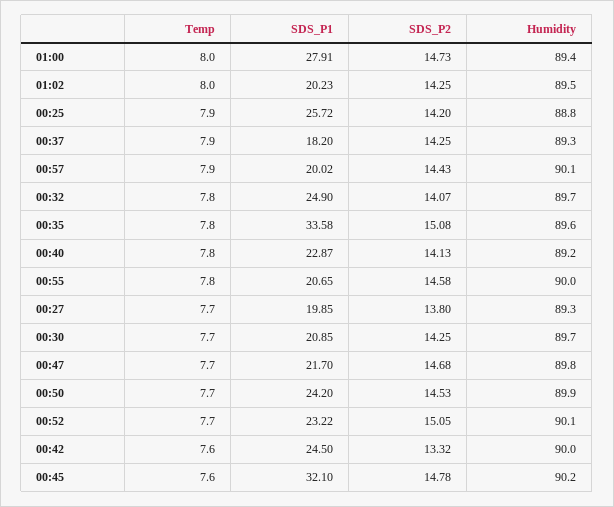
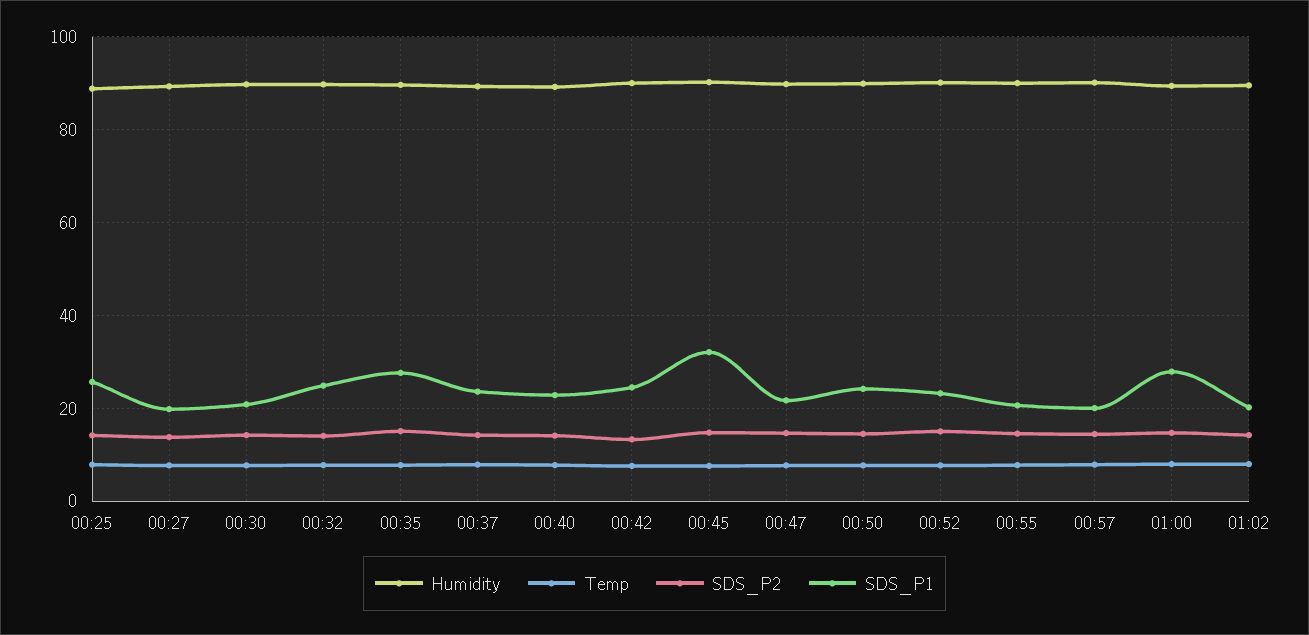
  {
    "Temp": {
      "01:00": 8,
      "01:02": 8,
      "00:25": 7.9,
      "00:37": 7.9,
      "00:57": 7.9,
      "00:32": 7.8,
      "00:35": 7.8,
      "00:40": 7.8,
      "00:55": 7.8,
      "00:27": 7.7,
      "00:30": 7.7,
      "00:47": 7.7,
      "00:50": 7.7,
      "00:52": 7.7,
      "00:42": 7.6,
      "00:45": 7.6
    },
    "SDS_P1": {
      "01:00": 27.91,
      "01:02": 20.23,
      "00:25": 25.72,
-     "00:37": 18.2,
+     "00:37": 24,
      "00:57": 20.02,
      "00:32": 24.9,
-     "00:35": 33.58,
+     "00:35": 28,
      "00:40": 22.87,
      "00:55": 20.65,
      "00:27": 19.85,
      "00:30": 20.85,
      "00:47": 21.7,
      "00:50": 24.2,
      "00:52": 23.22,
      "00:42": 24.5,
      "00:45": 32.1
    },
    "SDS_P2": {
      "01:00": 14.73,
      "01:02": 14.25,
      "00:25": 14.2,
      "00:37": 14.25,
      "00:57": 14.43,
      "00:32": 14.07,
      "00:35": 15.08,
      "00:40": 14.13,
      "00:55": 14.58,
      "00:27": 13.8,
      "00:30": 14.25,
      "00:47": 14.68,
      "00:50": 14.53,
      "00:52": 15.05,
      "00:42": 13.32,
      "00:45": 14.78
    },
    "Humidity": {
      "01:00": 89.4,
      "01:02": 89.5,
      "00:25": 88.8,
      "00:37": 89.3,
      "00:57": 90.1,
      "00:32": 89.7,
      "00:35": 89.6,
      "00:40": 89.2,
      "00:55": 90,
      "00:27": 89.3,
      "00:30": 89.7,
      "00:47": 89.8,
      "00:50": 89.9,
      "00:52": 90.1,
      "00:42": 90,
      "00:45": 90.2
    }
  }

